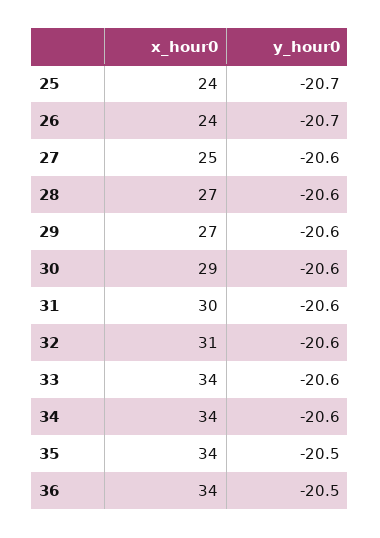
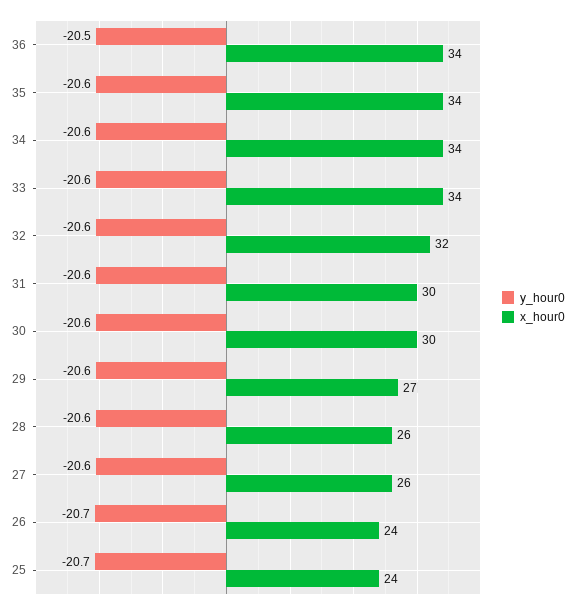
  {
    "x_hour0": {
      "25": 24,
      "26": 24,
-     "27": 25,
+     "27": 26,
-     "28": 27,
+     "28": 26,
      "29": 27,
-     "30": 29,
+     "30": 30,
      "31": 30,
-     "32": 31,
+     "32": 32,
      "33": 34,
      "34": 34,
      "35": 34,
      "36": 34
    },
    "y_hour0": {
      "25": -20.7,
      "26": -20.7,
      "27": -20.6,
      "28": -20.6,
      "29": -20.6,
      "30": -20.6,
      "31": -20.6,
      "32": -20.6,
      "33": -20.6,
      "34": -20.6,
-     "35": -20.5,
+     "35": -20.6,
      "36": -20.5
    }
  }

